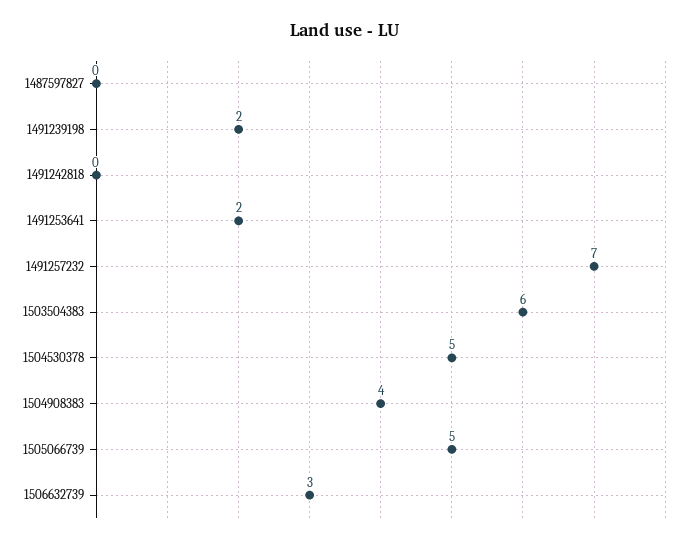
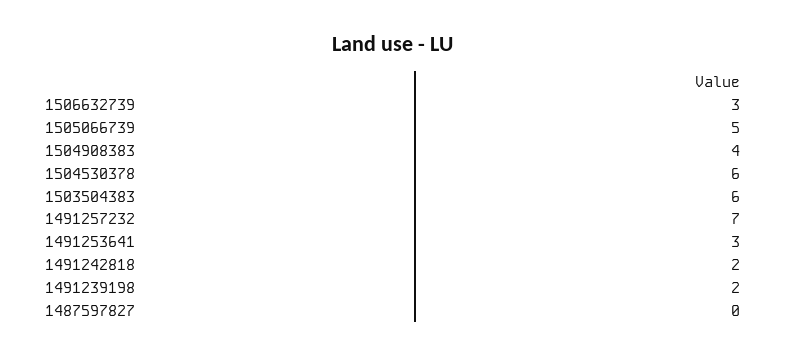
  {
    "1487597827": 0,
    "1491239198": 2,
-   "1491242818": 0,
+   "1491242818": 2,
-   "1491253641": 2,
+   "1491253641": 3,
    "1491257232": 7,
    "1503504383": 6,
-   "1504530378": 5,
+   "1504530378": 6,
    "1504908383": 4,
    "1505066739": 5,
    "1506632739": 3
  }

